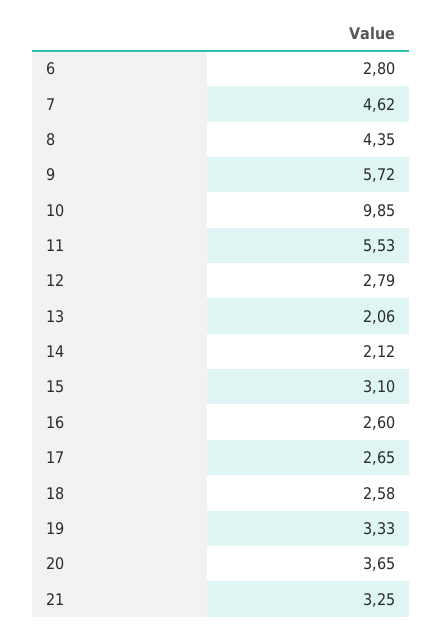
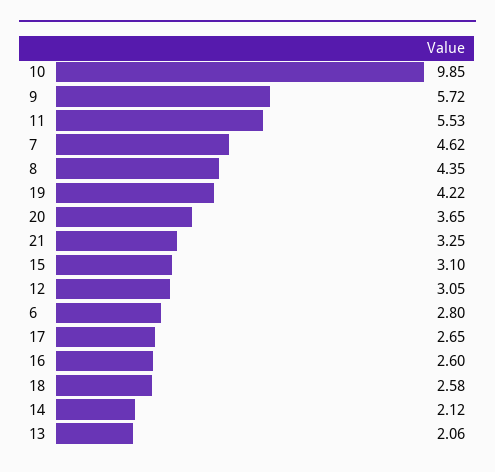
  {
    "6": 2.8,
    "7": 4.62,
    "8": 4.35,
    "9": 5.72,
    "10": 9.85,
    "11": 5.53,
-   "12": 2.79,
+   "12": 3.05,
    "13": 2.06,
    "14": 2.12,
    "15": 3.1,
    "16": 2.6,
    "17": 2.65,
    "18": 2.58,
-   "19": 3.33,
+   "19": 4.22,
    "20": 3.65,
    "21": 3.25
  }

